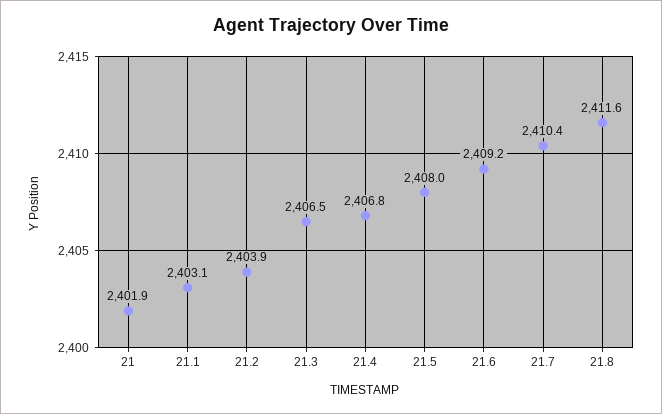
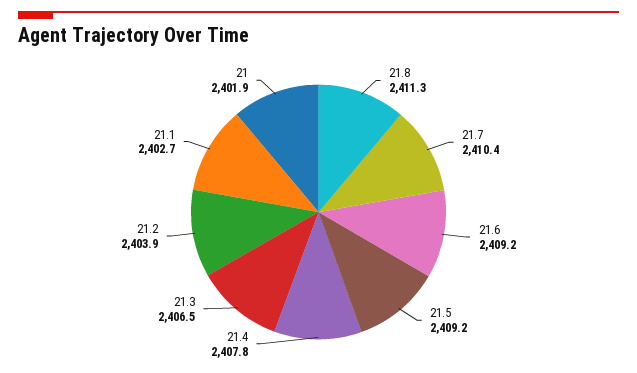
  {
    "21": 2401.9,
-   "21.1": 2403.1,
+   "21.1": 2402.7,
    "21.2": 2403.9,
    "21.3": 2406.5,
-   "21.4": 2406.8,
+   "21.4": 2407.8,
-   "21.5": 2408,
+   "21.5": 2409.2,
    "21.6": 2409.2,
    "21.7": 2410.4,
-   "21.8": 2411.6
+   "21.8": 2411.3
  }

